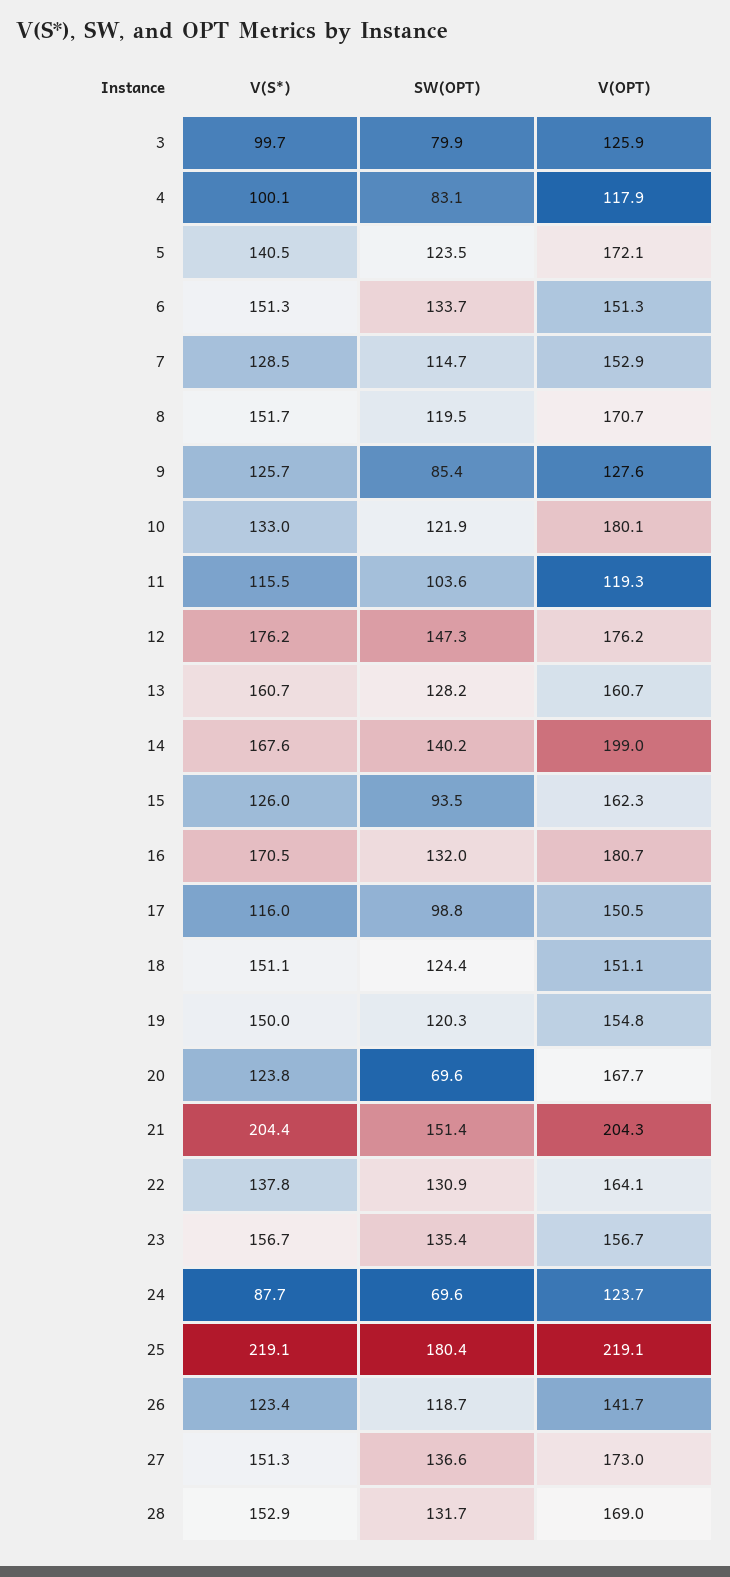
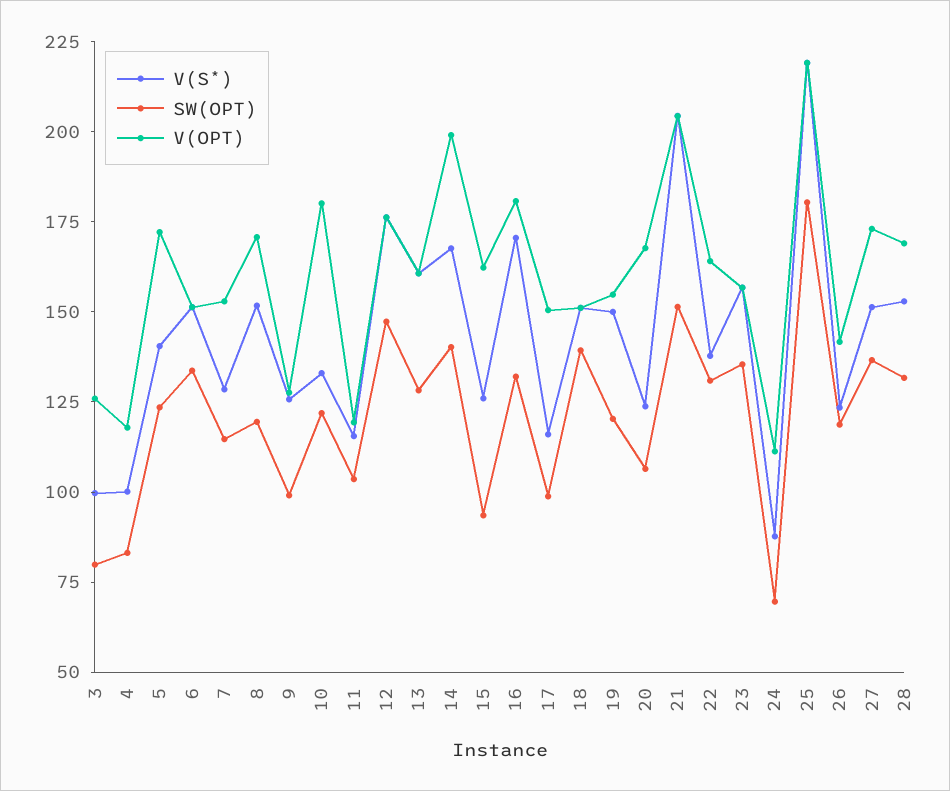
  {
    "V(S*)": {
      "3": 99.7,
      "4": 100.1,
      "5": 140.5,
      "6": 151.3,
      "7": 128.5,
      "8": 151.7,
      "9": 125.7,
      "10": 133,
      "11": 115.5,
      "12": 176.2,
      "13": 160.7,
      "14": 167.6,
      "15": 126,
      "16": 170.5,
      "17": 116,
      "18": 151.1,
      "19": 150,
      "20": 123.8,
      "21": 204.4,
      "22": 137.8,
      "23": 156.7,
      "24": 87.7,
      "25": 219.1,
      "26": 123.4,
      "27": 151.3,
      "28": 152.9
    },
    "SW(OPT)": {
      "3": 79.9,
      "4": 83.1,
      "5": 123.5,
      "6": 133.7,
      "7": 114.7,
      "8": 119.5,
-     "9": 85.4,
+     "9": 100,
      "10": 121.9,
      "11": 103.6,
      "12": 147.3,
      "13": 128.2,
      "14": 140.2,
      "15": 93.5,
      "16": 132,
      "17": 98.8,
-     "18": 124.4,
+     "18": 140,
      "19": 120.3,
-     "20": 69.6,
+     "20": 105,
      "21": 151.4,
      "22": 130.9,
      "23": 135.4,
      "24": 69.6,
      "25": 180.4,
      "26": 118.7,
      "27": 136.6,
      "28": 131.7
    },
    "V(OPT)": {
      "3": 125.9,
      "4": 117.9,
      "5": 172.1,
      "6": 151.3,
      "7": 152.9,
      "8": 170.7,
      "9": 127.6,
      "10": 180.1,
      "11": 119.3,
      "12": 176.2,
      "13": 160.7,
      "14": 199,
      "15": 162.3,
      "16": 180.7,
      "17": 150.5,
      "18": 151.1,
      "19": 154.8,
      "20": 167.7,
      "21": 204.3,
      "22": 164.1,
      "23": 156.7,
-     "24": 123.7,
+     "24": 110,
      "25": 219.1,
      "26": 141.7,
      "27": 173,
      "28": 169
    }
  }

